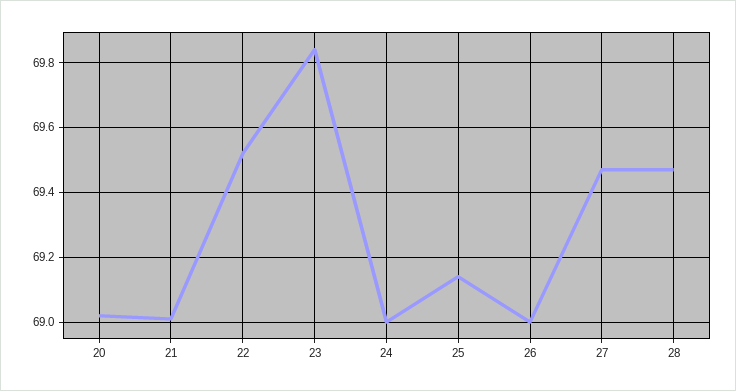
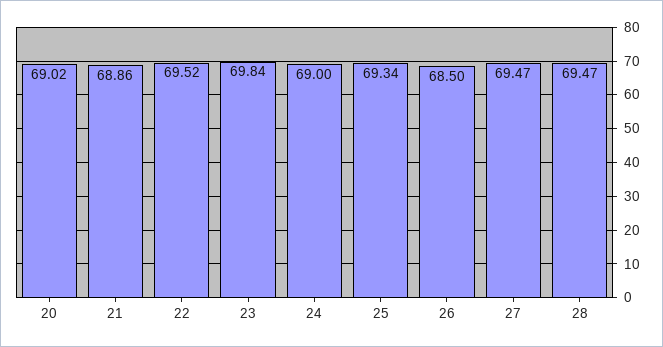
  {
    "20": 69.02,
-   "21": 69,
+   "21": 68.86,
    "22": 69.52,
    "23": 69.84,
    "24": 69,
-   "25": 69.15,
+   "25": 69.34,
-   "26": 69,
+   "26": 68.5,
    "27": 69.47,
    "28": 69.47
  }

